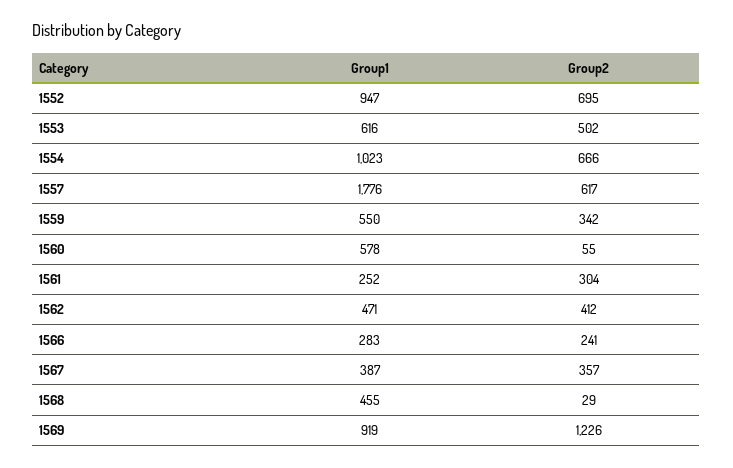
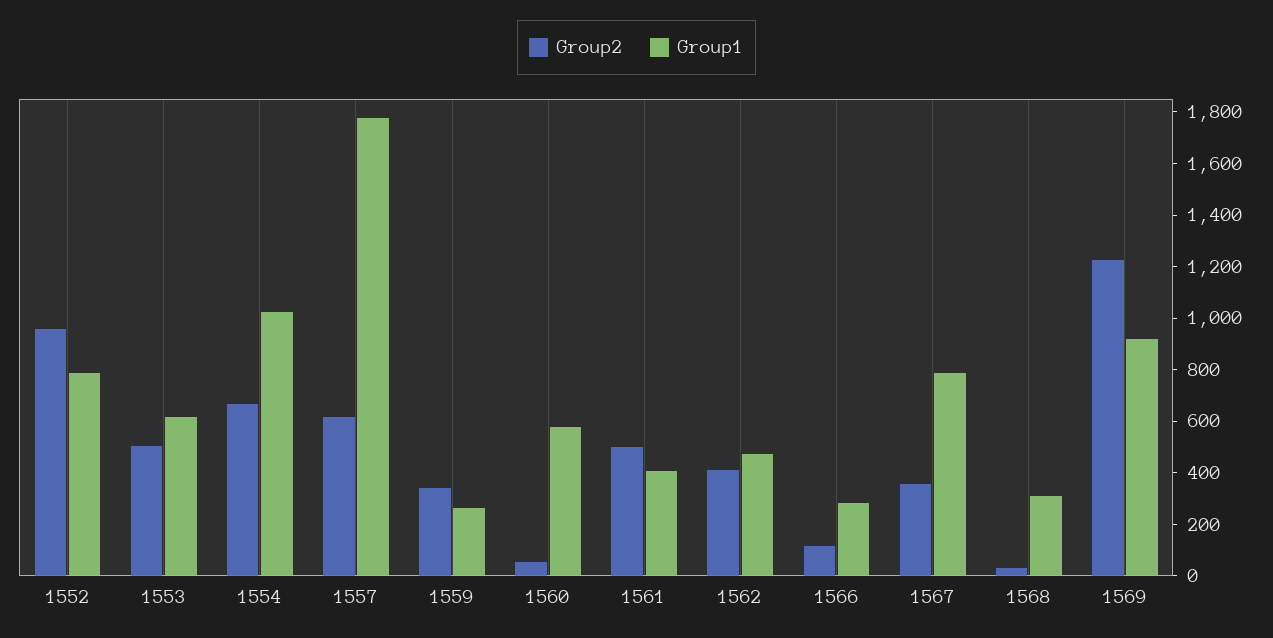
  {
    "Group1": {
-     "1552": 947,
+     "1552": 800,
      "1553": 616,
      "1554": 1023,
      "1557": 1776,
-     "1559": 550,
+     "1559": 250,
      "1560": 578,
-     "1561": 252,
+     "1561": 400,
      "1562": 471,
      "1566": 283,
-     "1567": 387,
+     "1567": 800,
-     "1568": 455,
+     "1568": 300,
      "1569": 919
    },
    "Group2": {
-     "1552": 695,
+     "1552": 950,
      "1553": 502,
      "1554": 666,
      "1557": 617,
      "1559": 342,
      "1560": 55,
-     "1561": 304,
+     "1561": 500,
      "1562": 412,
-     "1566": 241,
+     "1566": 100,
      "1567": 357,
      "1568": 29,
      "1569": 1226
    }
  }

